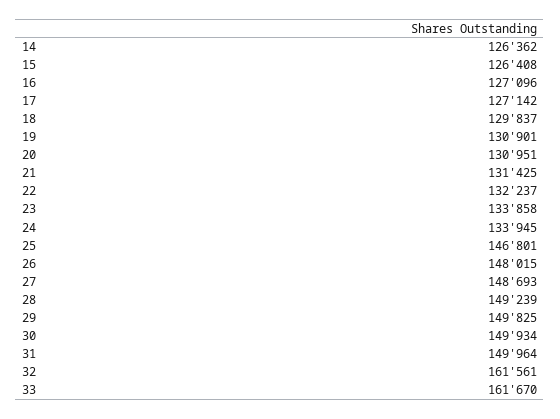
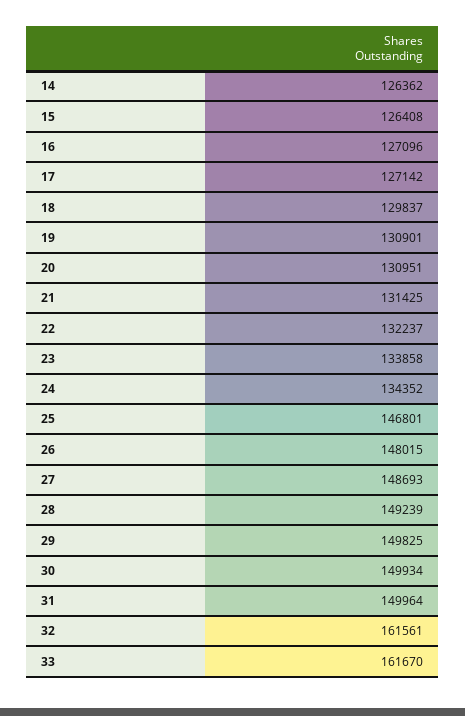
  {
    "14": 126362,
    "15": 126408,
    "16": 127096,
    "17": 127142,
    "18": 129837,
    "19": 130901,
    "20": 130951,
    "21": 131425,
    "22": 132237,
    "23": 133858,
-   "24": 133945,
+   "24": 134352,
    "25": 146801,
    "26": 148015,
    "27": 148693,
    "28": 149239,
    "29": 149825,
    "30": 149934,
    "31": 149964,
    "32": 161561,
    "33": 161670
  }

